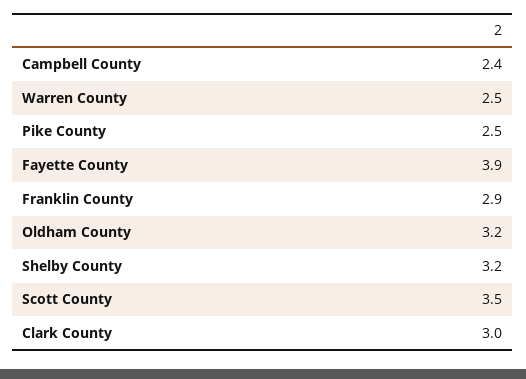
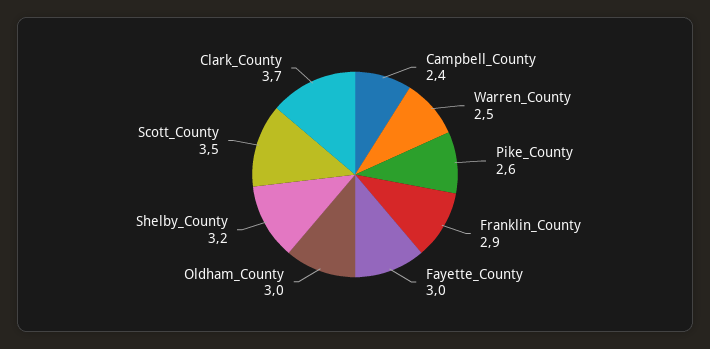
  {
    "Campbell County": 2.4,
    "Warren County": 2.5,
-   "Pike County": 2.5,
+   "Pike County": 2.6,
-   "Fayette County": 3.9,
+   "Fayette County": 3,
    "Franklin County": 2.9,
-   "Oldham County": 3.2,
+   "Oldham County": 3,
    "Shelby County": 3.2,
    "Scott County": 3.5,
-   "Clark County": 3
+   "Clark County": 3.7
  }

